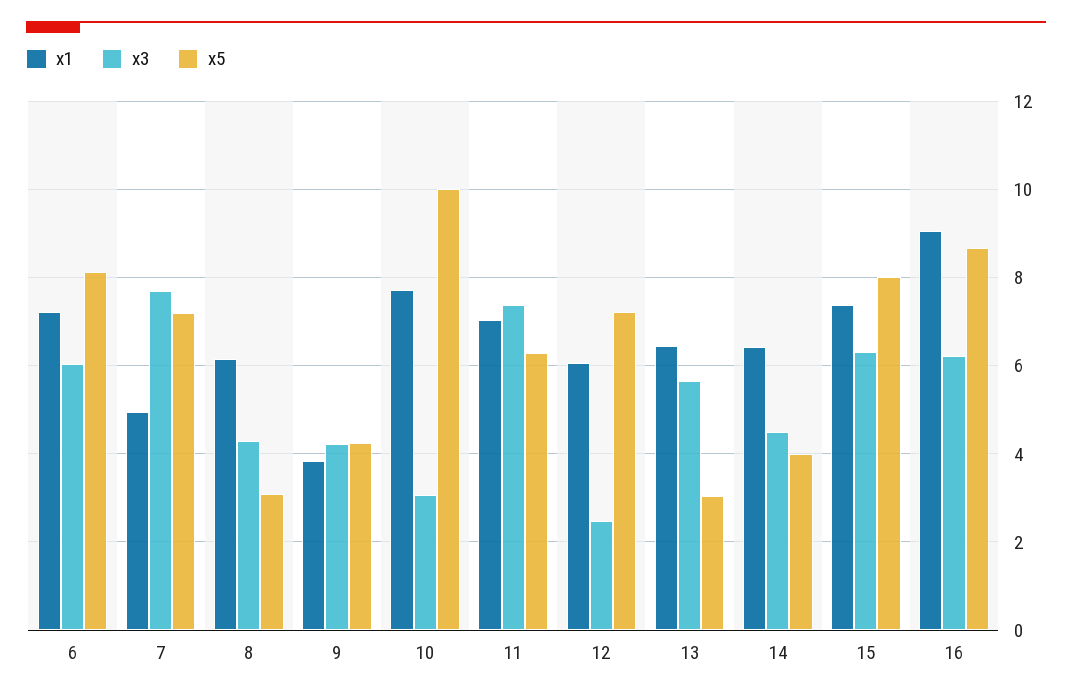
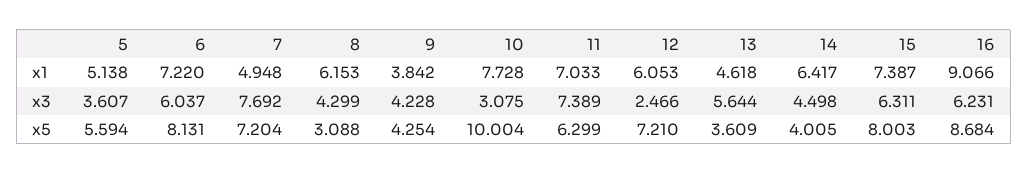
  {
    "x1": {
      "6": 7.22,
      "7": 4.948,
      "8": 6.153,
      "9": 3.842,
      "10": 7.728,
      "11": 7.033,
      "12": 6.053,
-     "13": 6.4,
+     "13": 4.618,
      "14": 6.417,
      "15": 7.387,
-     "16": 9.066
+     "16": 9.066,
+     "5": 5.138
    },
    "x3": {
      "6": 6.037,
      "7": 7.692,
      "8": 4.299,
      "9": 4.228,
      "10": 3.075,
      "11": 7.389,
      "12": 2.466,
      "13": 5.644,
      "14": 4.498,
      "15": 6.311,
-     "16": 6.231
+     "16": 6.231,
+     "5": 3.607
    },
    "x5": {
      "6": 8.131,
      "7": 7.204,
      "8": 3.088,
      "9": 4.254,
      "10": 10.004,
      "11": 6.299,
      "12": 7.21,
-     "13": 3,
+     "13": 3.609,
      "14": 4.005,
      "15": 8.003,
-     "16": 8.684
+     "16": 8.684,
+     "5": 5.594
    }
  }

